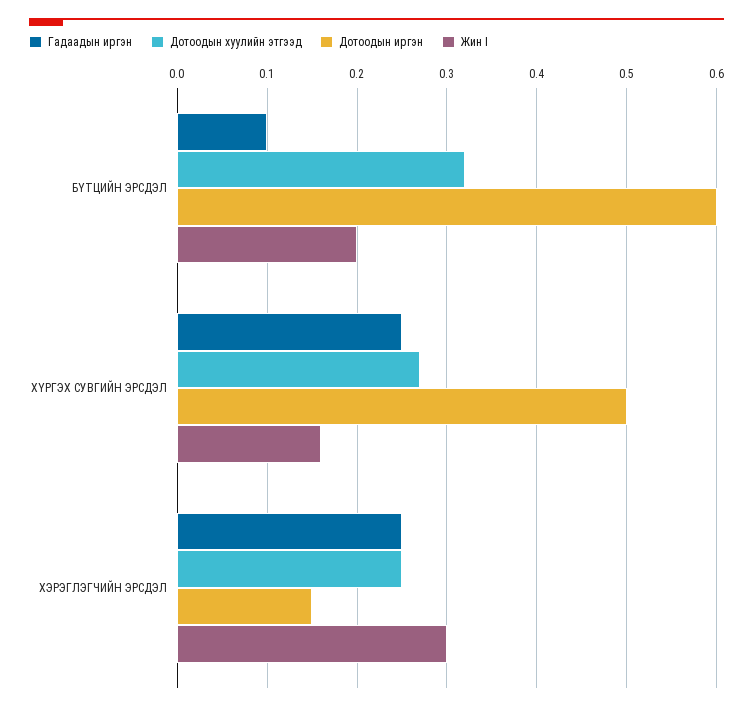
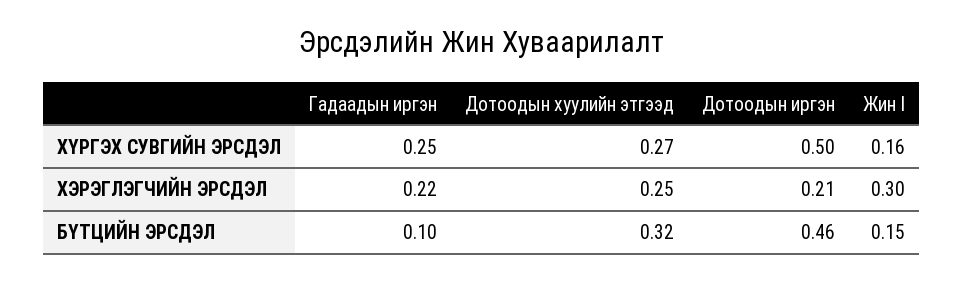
  {
    "Гадаадын иргэн": {
      "БҮТЦИЙН ЭРСДЭЛ": 0.1,
      "ХҮРГЭХ СУВГИЙН ЭРСДЭЛ": 0.25,
-     "ХЭРЭГЛЭГЧИЙН ЭРСДЭЛ": 0.25
+     "ХЭРЭГЛЭГЧИЙН ЭРСДЭЛ": 0.22
    },
    "Дотоодын хуулийн этгээд": {
      "БҮТЦИЙН ЭРСДЭЛ": 0.32,
      "ХҮРГЭХ СУВГИЙН ЭРСДЭЛ": 0.27,
      "ХЭРЭГЛЭГЧИЙН ЭРСДЭЛ": 0.25
    },
    "Дотоодын иргэн": {
-     "БҮТЦИЙН ЭРСДЭЛ": 0.6,
+     "БҮТЦИЙН ЭРСДЭЛ": 0.46,
      "ХҮРГЭХ СУВГИЙН ЭРСДЭЛ": 0.5,
-     "ХЭРЭГЛЭГЧИЙН ЭРСДЭЛ": 0.15
+     "ХЭРЭГЛЭГЧИЙН ЭРСДЭЛ": 0.21
    },
    "Жин I": {
-     "БҮТЦИЙН ЭРСДЭЛ": 0.2,
+     "БҮТЦИЙН ЭРСДЭЛ": 0.15,
      "ХҮРГЭХ СУВГИЙН ЭРСДЭЛ": 0.16,
      "ХЭРЭГЛЭГЧИЙН ЭРСДЭЛ": 0.3
    }
  }

